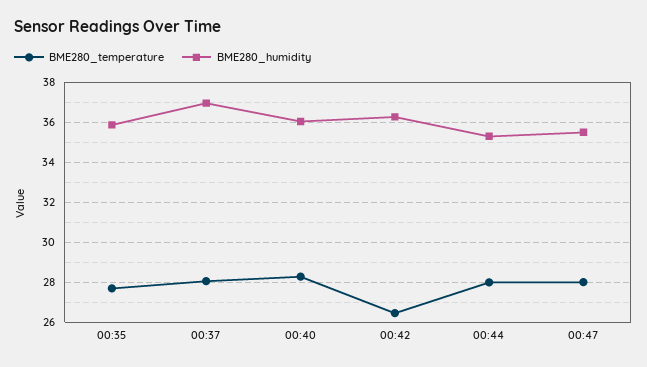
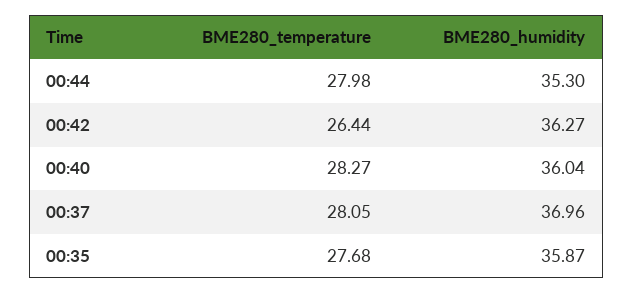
  {
    "BME280_temperature": {
      "00:35": 27.68,
      "00:37": 28.05,
      "00:40": 28.27,
      "00:42": 26.44,
-     "00:44": 27.98,
+     "00:44": 27.98
-     "00:47": 28
    },
    "BME280_humidity": {
      "00:35": 35.87,
      "00:37": 36.96,
      "00:40": 36.04,
      "00:42": 36.27,
-     "00:44": 35.3,
+     "00:44": 35.3
-     "00:47": 35.5
    }
  }

